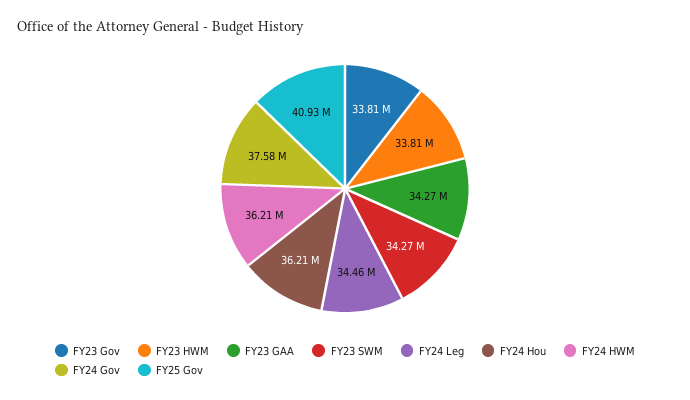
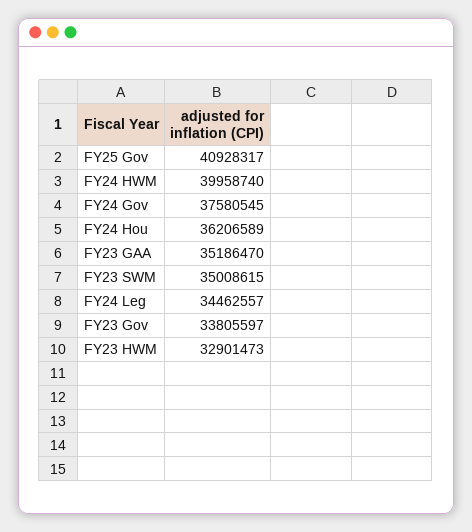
  {
    "FY23 Gov": 33805597,
-   "FY23 HWM": 33810000,
+   "FY23 HWM": 32901473,
-   "FY23 GAA": 34270000,
+   "FY23 GAA": 35186470,
-   "FY23 SWM": 34270000,
+   "FY23 SWM": 35008615,
    "FY24 Leg": 34462557,
    "FY24 Hou": 36206589,
-   "FY24 HWM": 36210000,
+   "FY24 HWM": 39958740,
    "FY24 Gov": 37580545,
    "FY25 Gov": 40928317
  }

